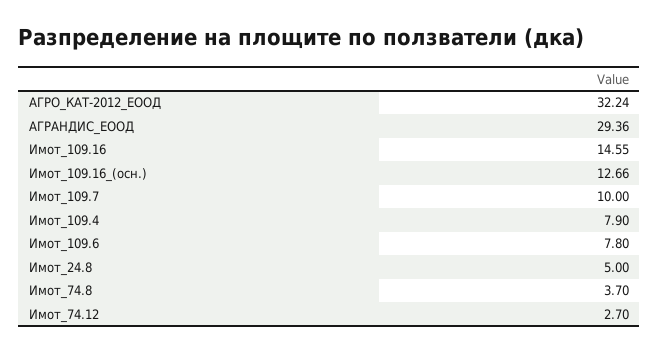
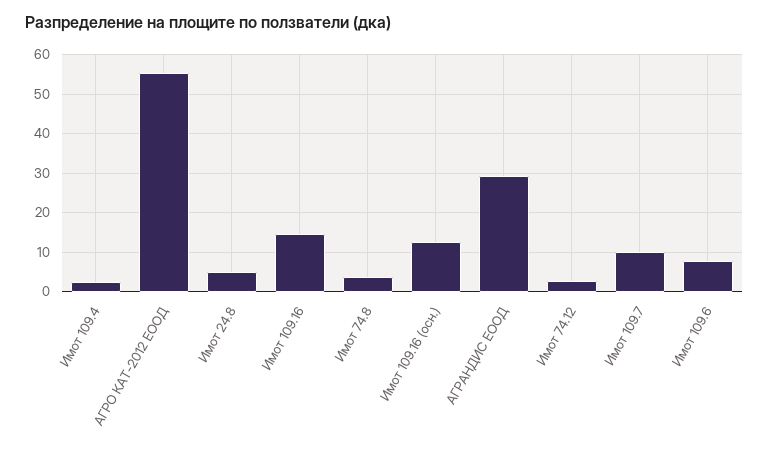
  {
-   "АГРО_КАТ-2012_ЕООД": 32.24,
+   "АГРО_КАТ-2012_ЕООД": 56,
    "АГРАНДИС_ЕООД": 29.36,
    "Имот_109.16": 14.55,
    "Имот_109.16_(осн.)": 12.66,
    "Имот_109.7": 10,
-   "Имот_109.4": 7.9,
+   "Имот_109.4": 2,
    "Имот_109.6": 7.8,
    "Имот_24.8": 5,
    "Имот_74.8": 3.7,
    "Имот_74.12": 2.7
  }

